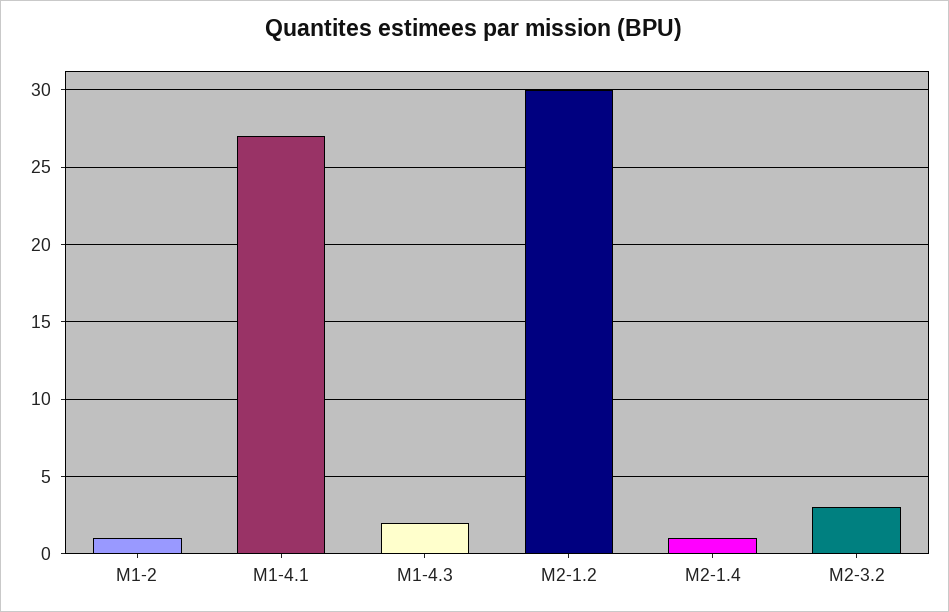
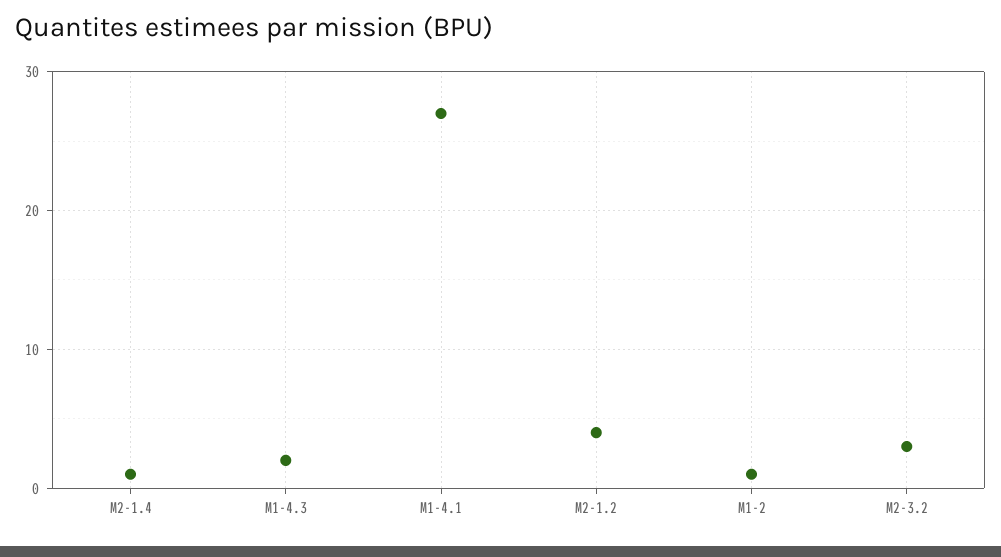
  {
    "M1-2": 1,
    "M1-4.1": 27,
    "M1-4.3": 2,
-   "M2-1.2": 30,
+   "M2-1.2": 4,
    "M2-1.4": 1,
    "M2-3.2": 3
  }

